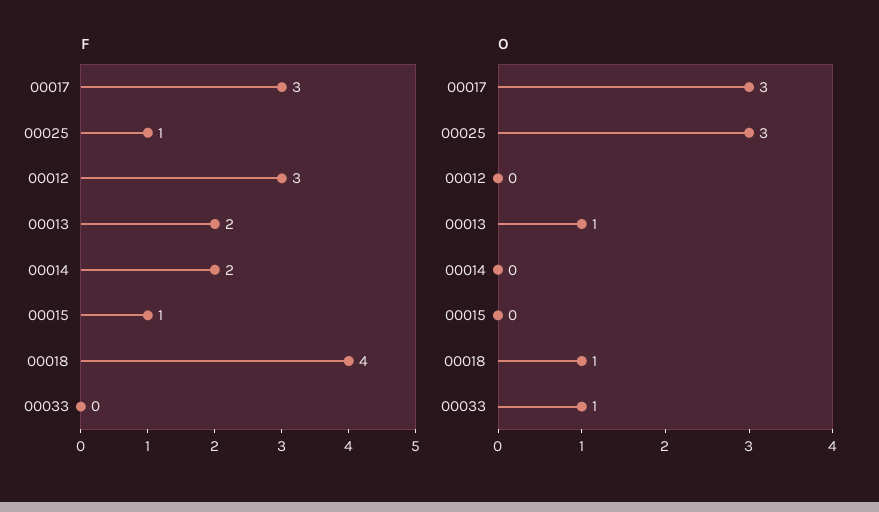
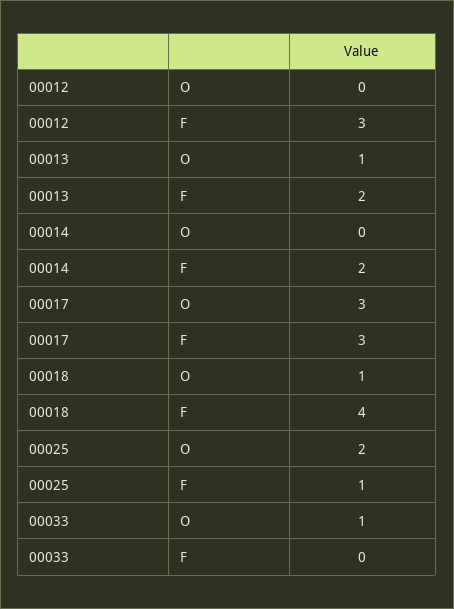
  {
    "F": {
      "00017": 3,
      "00025": 1,
      "00012": 3,
      "00013": 2,
      "00014": 2,
-     "00015": 1,
      "00018": 4,
      "00033": 0
    },
    "O": {
      "00017": 3,
-     "00025": 3,
+     "00025": 2,
      "00012": 0,
      "00013": 1,
      "00014": 0,
-     "00015": 0,
      "00018": 1,
      "00033": 1
    }
  }

